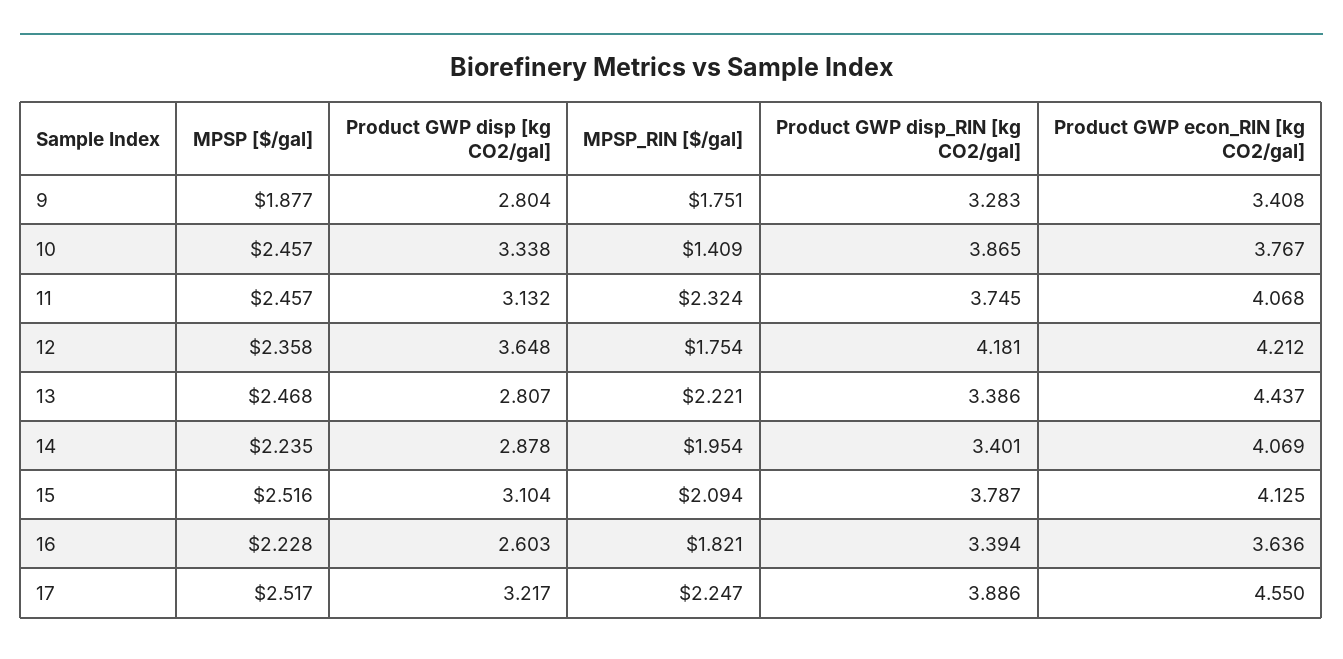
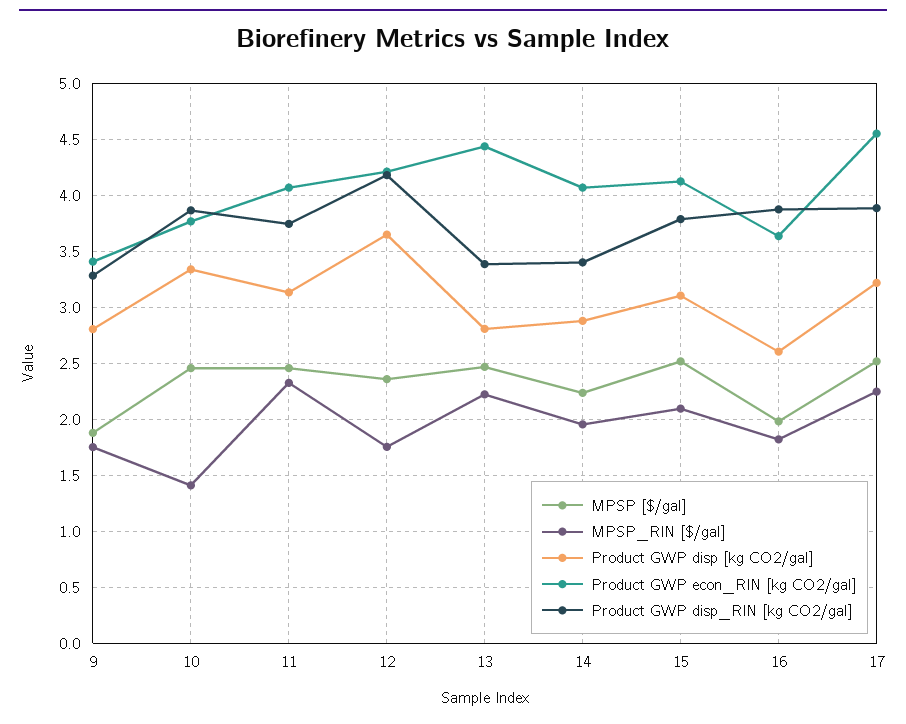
  {
    "MPSP [$/gal]": {
      "9": 1.877,
      "10": 2.457,
      "11": 2.457,
      "12": 2.358,
      "13": 2.468,
      "14": 2.235,
      "15": 2.516,
-     "16": 2.228,
+     "16": 2,
      "17": 2.517
    },
    "Product GWP disp [kg CO2/gal]": {
      "9": 2.804,
      "10": 3.338,
      "11": 3.132,
      "12": 3.648,
      "13": 2.807,
      "14": 2.878,
      "15": 3.104,
      "16": 2.603,
      "17": 3.217
    },
    "MPSP_RIN [$/gal]": {
      "9": 1.751,
      "10": 1.409,
      "11": 2.324,
      "12": 1.754,
      "13": 2.221,
      "14": 1.954,
      "15": 2.094,
      "16": 1.821,
      "17": 2.247
    },
    "Product GWP disp_RIN [kg CO2/gal]": {
      "9": 3.283,
      "10": 3.865,
      "11": 3.745,
      "12": 4.181,
      "13": 3.386,
      "14": 3.401,
      "15": 3.787,
-     "16": 3.394,
+     "16": 3.9,
      "17": 3.886
    },
    "Product GWP econ_RIN [kg CO2/gal]": {
      "9": 3.408,
      "10": 3.767,
      "11": 4.068,
      "12": 4.212,
      "13": 4.437,
      "14": 4.069,
      "15": 4.125,
      "16": 3.636,
      "17": 4.55
    }
  }

